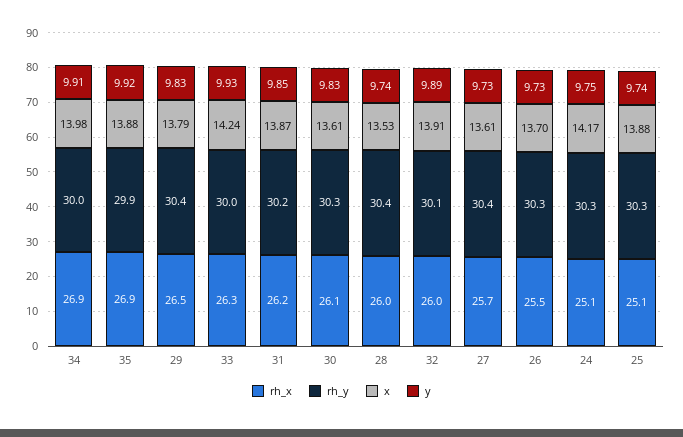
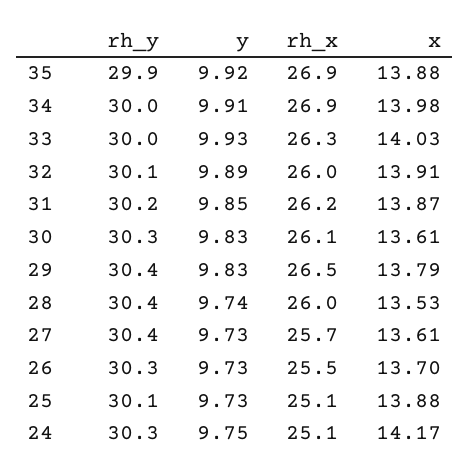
  {
    "rh_x": {
      "34": 26.9,
      "35": 26.9,
      "29": 26.5,
      "33": 26.3,
      "31": 26.2,
      "30": 26.1,
      "28": 26,
      "32": 26,
      "27": 25.7,
      "26": 25.5,
      "24": 25.1,
      "25": 25.1
    },
    "rh_y": {
      "34": 30,
      "35": 29.9,
      "29": 30.4,
      "33": 30,
      "31": 30.2,
      "30": 30.3,
      "28": 30.4,
      "32": 30.1,
      "27": 30.4,
      "26": 30.3,
      "24": 30.3,
-     "25": 30.3
+     "25": 30.1
    },
    "x": {
      "34": 13.98,
      "35": 13.88,
      "29": 13.79,
-     "33": 14.24,
+     "33": 14.03,
      "31": 13.87,
      "30": 13.61,
      "28": 13.53,
      "32": 13.91,
      "27": 13.61,
      "26": 13.7,
      "24": 14.17,
      "25": 13.88
    },
    "y": {
      "34": 9.91,
      "35": 9.92,
      "29": 9.83,
      "33": 9.93,
      "31": 9.85,
      "30": 9.83,
      "28": 9.74,
      "32": 9.89,
      "27": 9.73,
      "26": 9.73,
      "24": 9.75,
-     "25": 9.74
+     "25": 9.73
    }
  }

